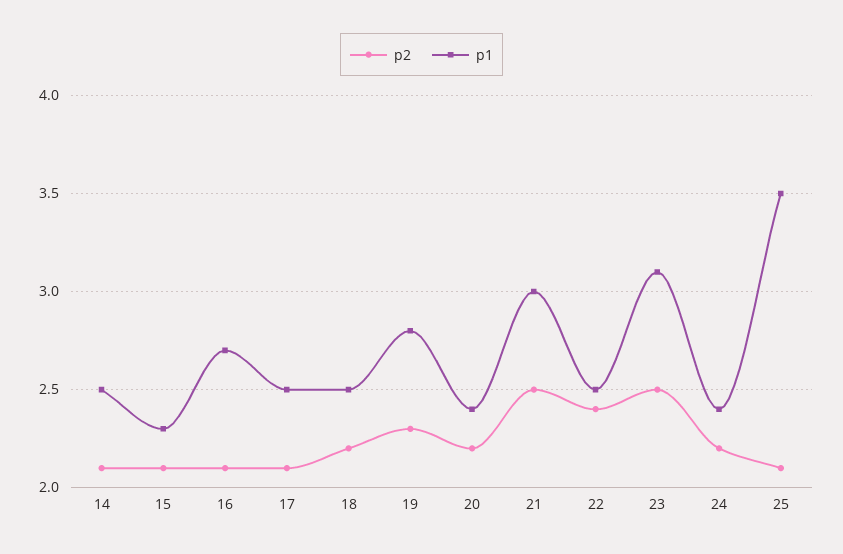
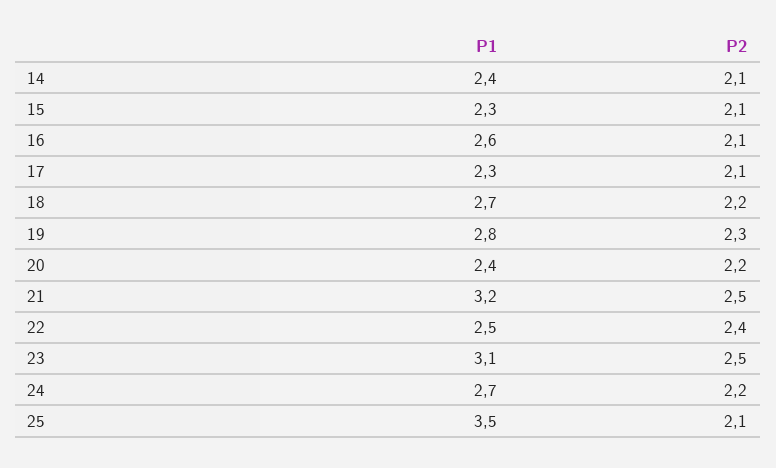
  {
    "p2": {
      "14": 2.1,
      "15": 2.1,
      "16": 2.1,
      "17": 2.1,
      "18": 2.2,
      "19": 2.3,
      "20": 2.2,
      "21": 2.5,
      "22": 2.4,
      "23": 2.5,
      "24": 2.2,
      "25": 2.1
    },
    "p1": {
-     "14": 2.5,
+     "14": 2.4,
      "15": 2.3,
-     "16": 2.7,
+     "16": 2.6,
-     "17": 2.5,
+     "17": 2.3,
-     "18": 2.5,
+     "18": 2.7,
      "19": 2.8,
      "20": 2.4,
-     "21": 3,
+     "21": 3.2,
      "22": 2.5,
      "23": 3.1,
-     "24": 2.4,
+     "24": 2.7,
      "25": 3.5
    }
  }

